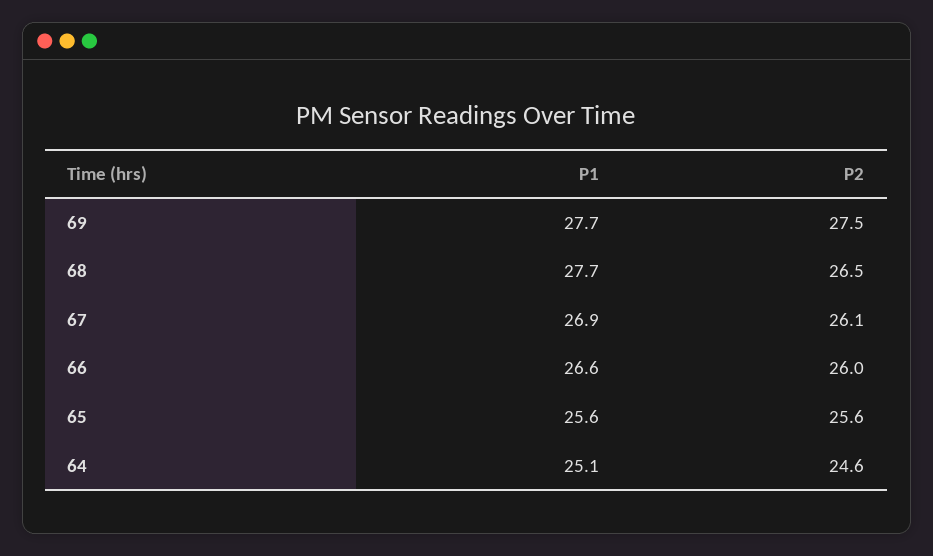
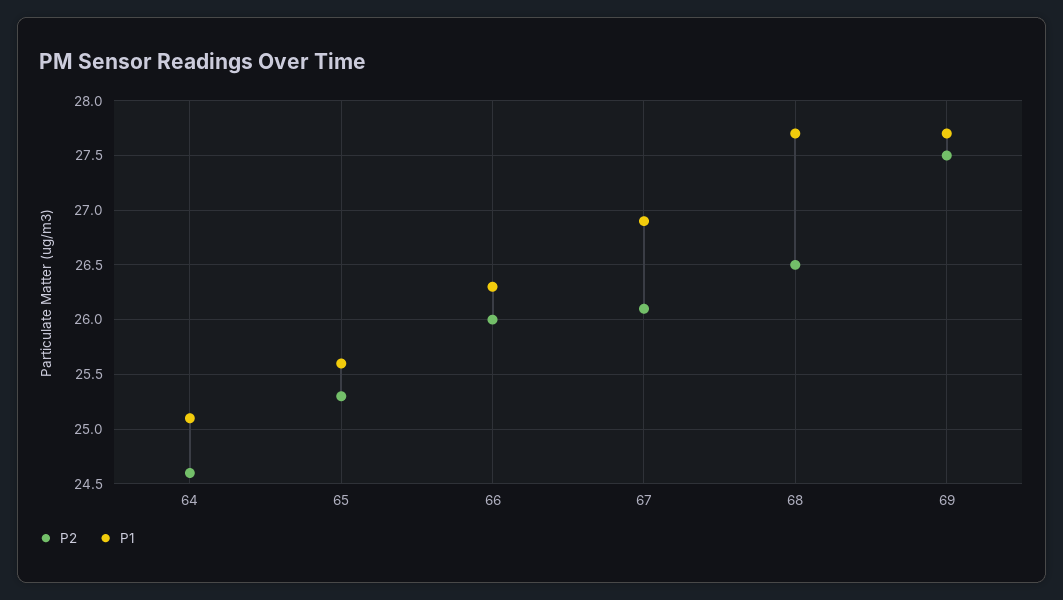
  {
    "P1": {
      "69": 27.7,
      "68": 27.7,
      "67": 26.9,
-     "66": 26.6,
+     "66": 26.3,
      "65": 25.6,
      "64": 25.1
    },
    "P2": {
      "69": 27.5,
      "68": 26.5,
      "67": 26.1,
      "66": 26,
-     "65": 25.6,
+     "65": 25.3,
      "64": 24.6
    }
  }

